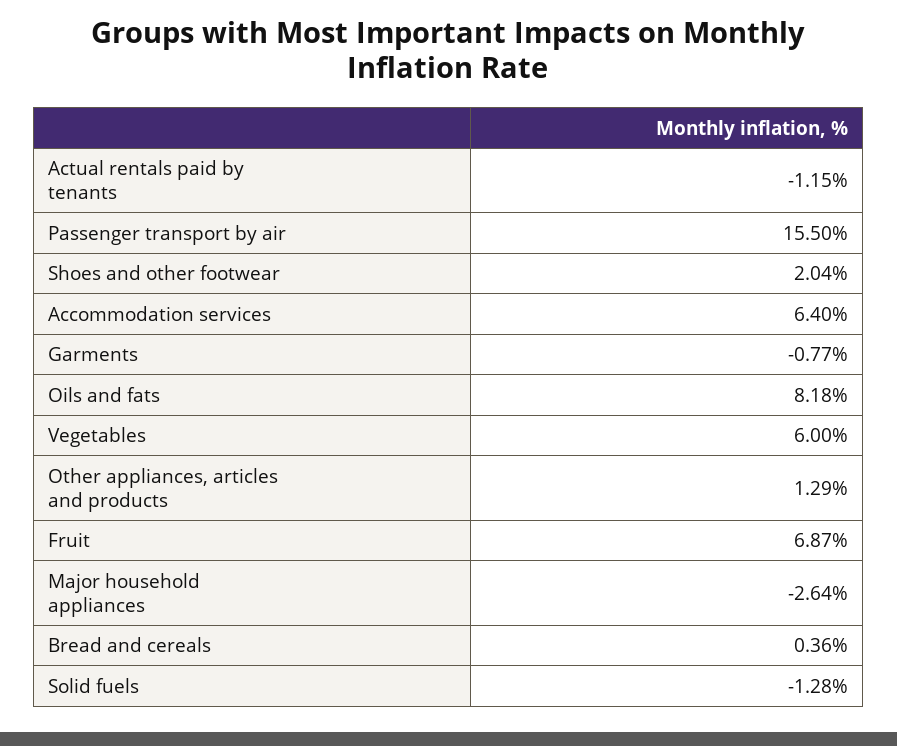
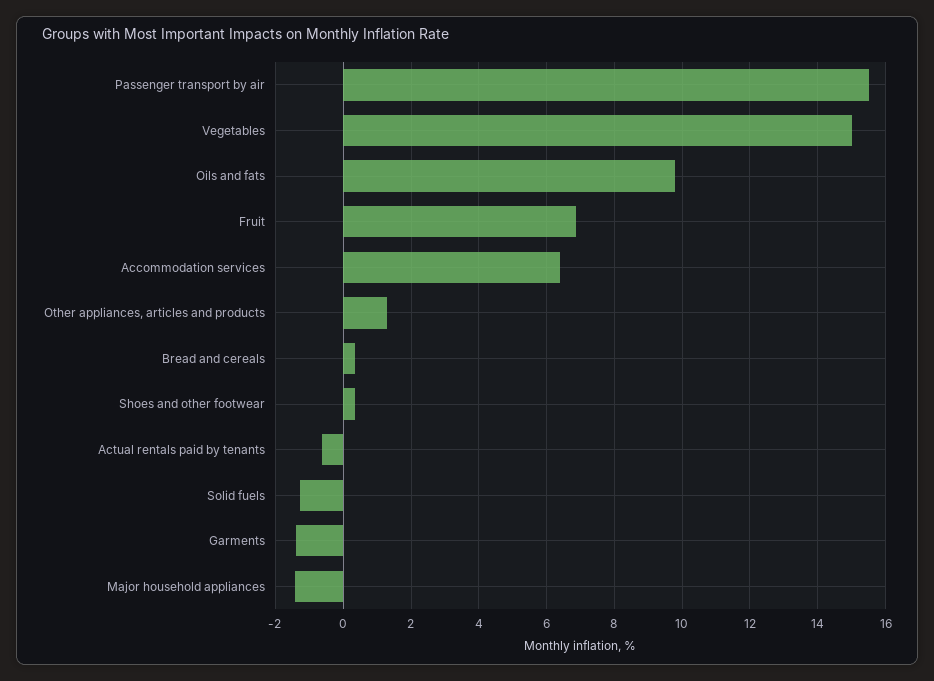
  {
-   "Actual rentals paid by tenants": -1.15,
+   "Actual rentals paid by tenants": -0.6,
    "Passenger transport by air": 15.5,
-   "Shoes and other footwear": 2.04,
+   "Shoes and other footwear": 0.4,
    "Accommodation services": 6.4,
-   "Garments": -0.77,
+   "Garments": -1.4,
-   "Oils and fats": 8.18,
+   "Oils and fats": 9.8,
-   "Vegetables": 6,
+   "Vegetables": 15,
    "Other appliances, articles and products": 1.29,
    "Fruit": 6.87,
-   "Major household appliances": -2.64,
+   "Major household appliances": -1.4,
    "Bread and cereals": 0.36,
    "Solid fuels": -1.28
  }

